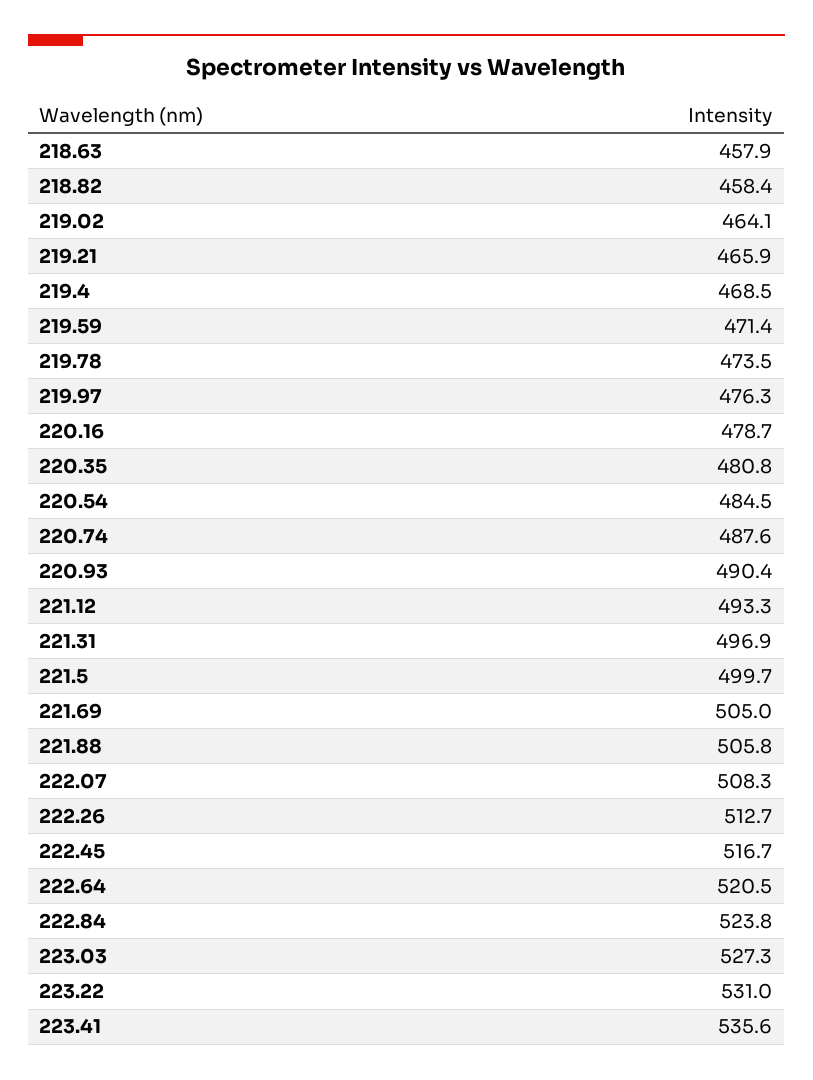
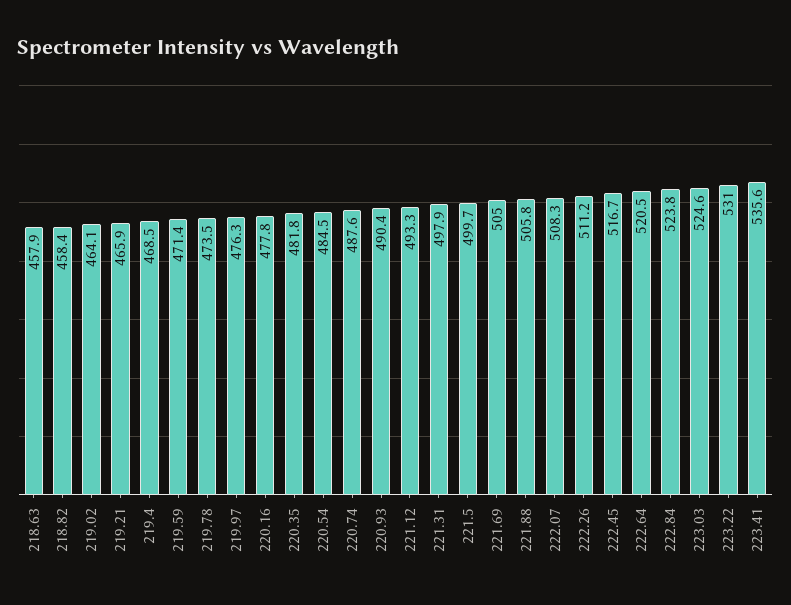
  {
    "218.63": 457.9,
    "218.82": 458.4,
    "219.02": 464.1,
    "219.21": 465.9,
    "219.4": 468.5,
    "219.59": 471.4,
    "219.78": 473.5,
    "219.97": 476.3,
-   "220.16": 478.7,
+   "220.16": 477.8,
-   "220.35": 480.8,
+   "220.35": 481.8,
    "220.54": 484.5,
    "220.74": 487.6,
    "220.93": 490.4,
    "221.12": 493.3,
-   "221.31": 496.9,
+   "221.31": 497.9,
    "221.5": 499.7,
    "221.69": 505,
    "221.88": 505.8,
    "222.07": 508.3,
-   "222.26": 512.7,
+   "222.26": 511.2,
    "222.45": 516.7,
    "222.64": 520.5,
    "222.84": 523.8,
-   "223.03": 527.3,
+   "223.03": 524.6,
    "223.22": 531,
    "223.41": 535.6
  }

